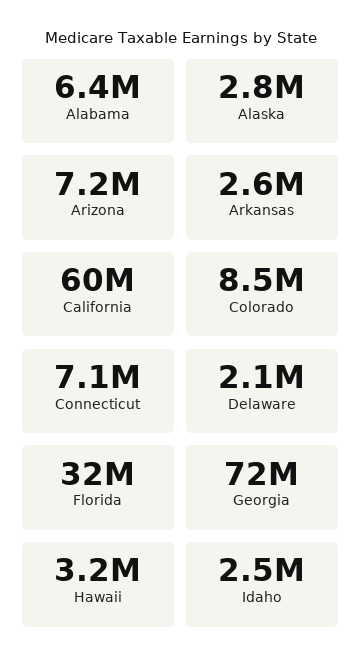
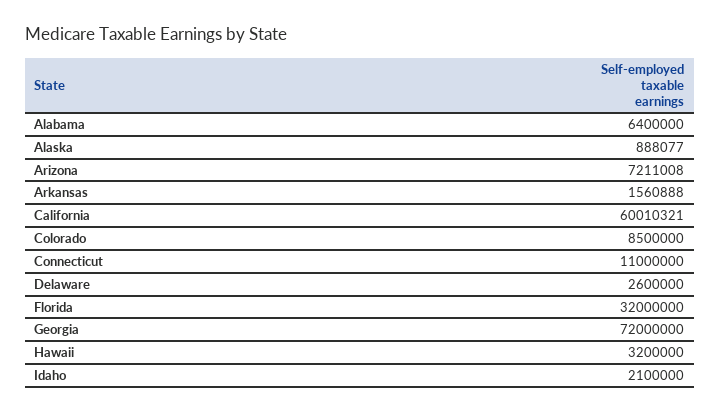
  {
    "Alabama": 6400000,
-   "Alaska": 2800000,
+   "Alaska": 888077,
    "Arizona": 7211008,
-   "Arkansas": 2600000,
+   "Arkansas": 1560888,
    "California": 60010321,
    "Colorado": 8500000,
-   "Connecticut": 7100000,
+   "Connecticut": 11000000,
-   "Delaware": 2100000,
+   "Delaware": 2600000,
    "Florida": 32000000,
    "Georgia": 72000000,
    "Hawaii": 3200000,
-   "Idaho": 2500000
+   "Idaho": 2100000
  }

